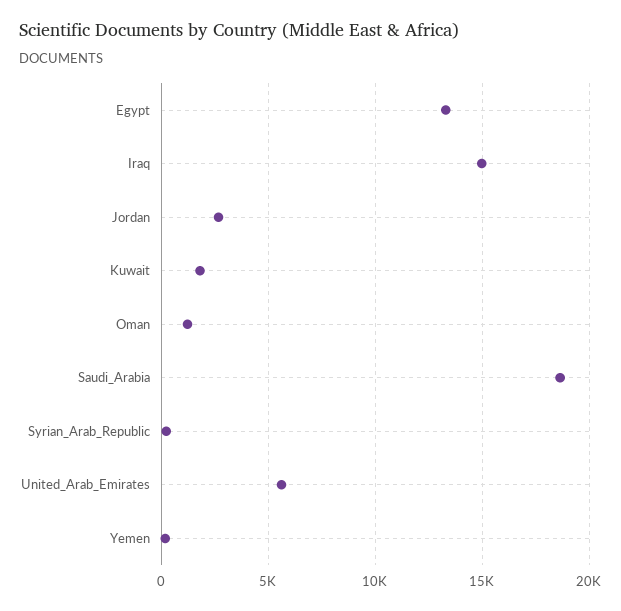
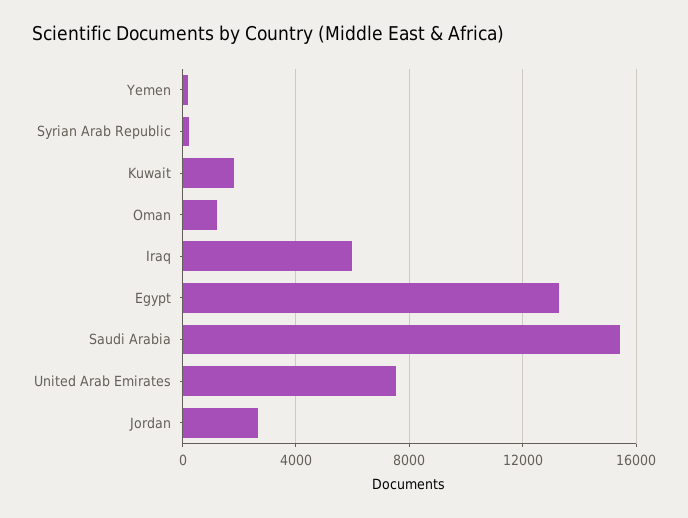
  {
    "Egypt": 13500,
-   "Iraq": 15000,
+   "Iraq": 6000,
    "Jordan": 2500,
    "Kuwait": 2000,
    "Oman": 1000,
-   "Saudi_Arabia": 18500,
+   "Saudi_Arabia": 15500,
    "Syrian_Arab_Republic": 0,
-   "United_Arab_Emirates": 5500,
+   "United_Arab_Emirates": 7500,
    "Yemen": 0
  }

